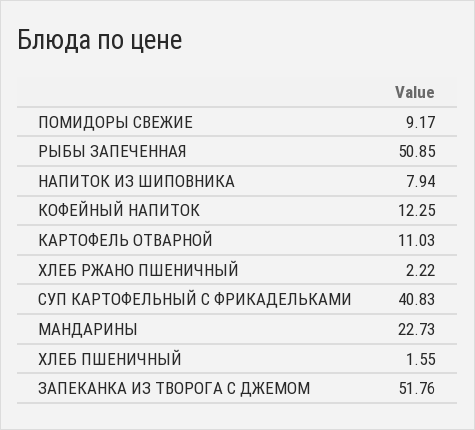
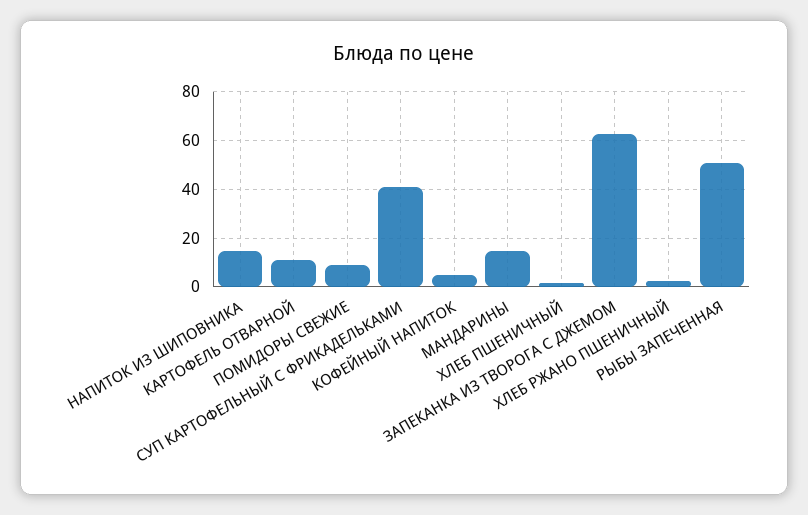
  {
    "ПОМИДОРЫ СВЕЖИЕ": 9.17,
    "РЫБЫ ЗАПЕЧЕННАЯ": 50.85,
-   "НАПИТОК ИЗ ШИПОВНИКА": 7.94,
+   "НАПИТОК ИЗ ШИПОВНИКА": 15,
-   "КОФЕЙНЫЙ НАПИТОК": 12.25,
+   "КОФЕЙНЫЙ НАПИТОК": 5,
    "КАРТОФЕЛЬ ОТВАРНОЙ": 11.03,
    "ХЛЕБ РЖАНО ПШЕНИЧНЫЙ": 2.22,
    "СУП КАРТОФЕЛЬНЫЙ С ФРИКАДЕЛЬКАМИ": 40.83,
-   "МАНДАРИНЫ": 22.73,
+   "МАНДАРИНЫ": 15,
    "ХЛЕБ ПШЕНИЧНЫЙ": 1.55,
-   "ЗАПЕКАНКА ИЗ ТВОРОГА С ДЖЕМОМ": 51.76
+   "ЗАПЕКАНКА ИЗ ТВОРОГА С ДЖЕМОМ": 62.5
  }

